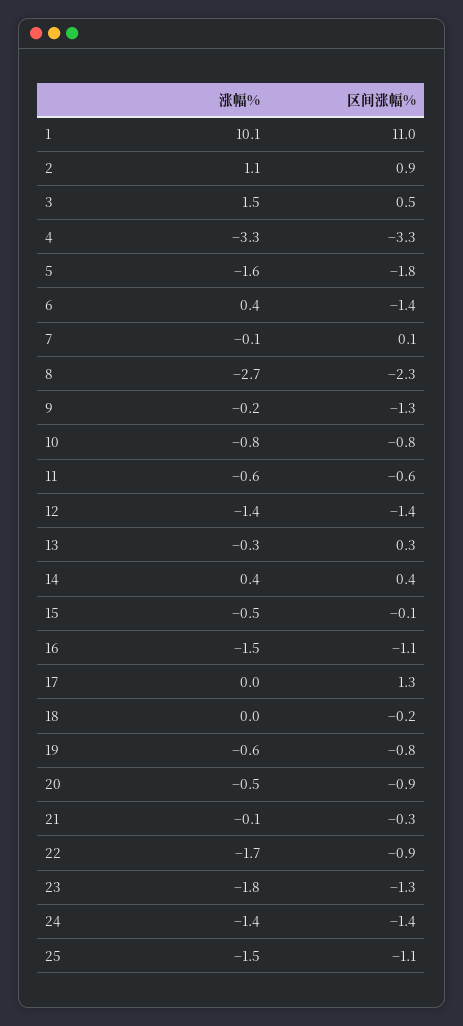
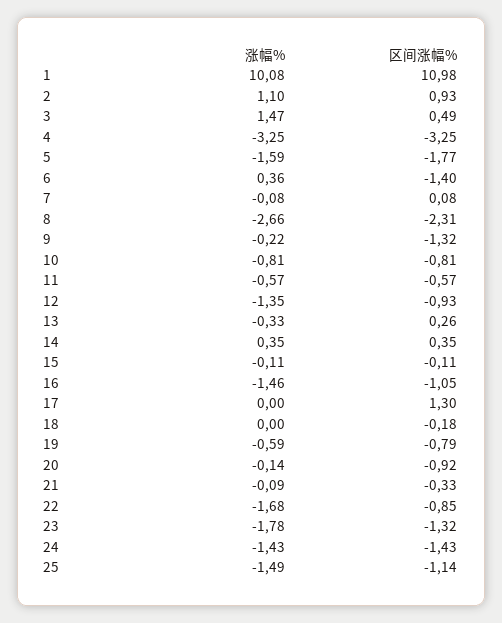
  {
    "涨幅%": {
      "1": 10.08,
      "2": 1.1,
      "3": 1.47,
      "4": -3.25,
      "5": -1.59,
      "6": 0.36,
      "7": -0.08,
      "8": -2.66,
      "9": -0.22,
      "10": -0.81,
      "11": -0.57,
      "12": -1.35,
      "13": -0.33,
      "14": 0.35,
-     "15": -0.5,
+     "15": -0.11,
      "16": -1.46,
      "17": 0,
      "18": 0,
      "19": -0.59,
-     "20": -0.5,
+     "20": -0.14,
      "21": -0.09,
      "22": -1.68,
      "23": -1.78,
      "24": -1.43,
      "25": -1.49
    },
    "区间涨幅%": {
      "1": 10.98,
      "2": 0.93,
      "3": 0.49,
      "4": -3.25,
      "5": -1.77,
      "6": -1.4,
      "7": 0.08,
      "8": -2.31,
      "9": -1.32,
      "10": -0.81,
      "11": -0.57,
-     "12": -1.4,
+     "12": -0.93,
      "13": 0.26,
      "14": 0.35,
      "15": -0.11,
      "16": -1.05,
      "17": 1.3,
      "18": -0.18,
      "19": -0.79,
      "20": -0.92,
      "21": -0.33,
      "22": -0.85,
      "23": -1.32,
      "24": -1.43,
      "25": -1.14
    }
  }

